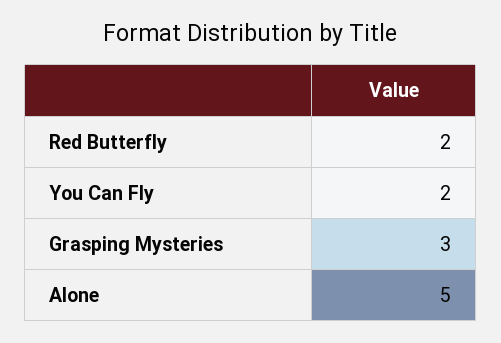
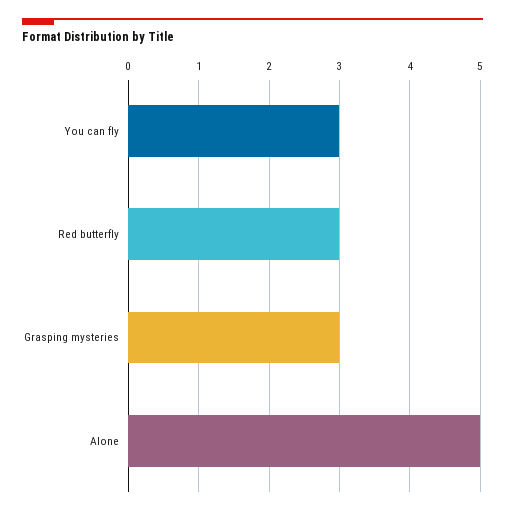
  {
-   "Red Butterfly": 2,
+   "Red Butterfly": 3,
-   "You Can Fly": 2,
+   "You Can Fly": 3,
    "Grasping Mysteries": 3,
    "Alone": 5
  }

